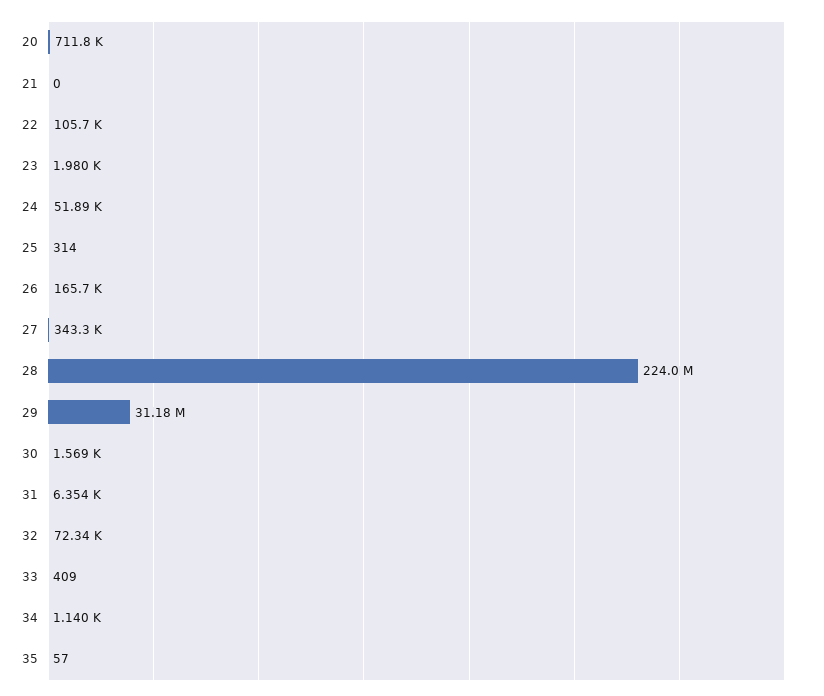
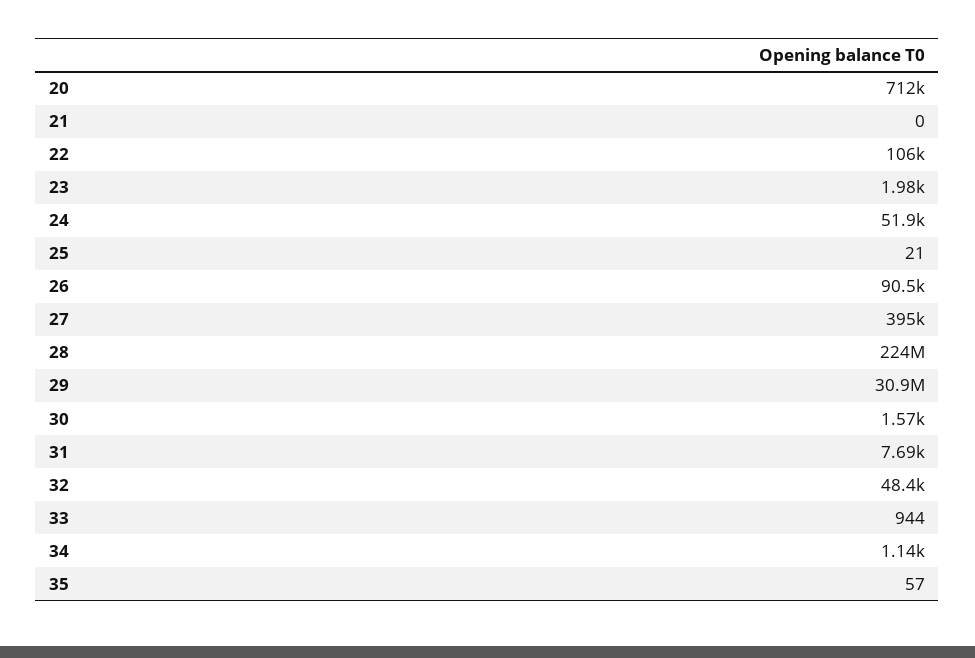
  {
    "20": 711800,
    "21": 0,
    "22": 105700,
    "23": 1980,
    "24": 51890,
-   "25": 314,
+   "25": 21,
-   "26": 165700,
+   "26": 90500,
-   "27": 343300,
+   "27": 395000,
    "28": 224000000,
-   "29": 31180000,
+   "29": 30900000,
    "30": 1569,
-   "31": 6354,
+   "31": 7690,
-   "32": 72340,
+   "32": 48400,
-   "33": 409,
+   "33": 944,
    "34": 1140,
    "35": 57
  }

